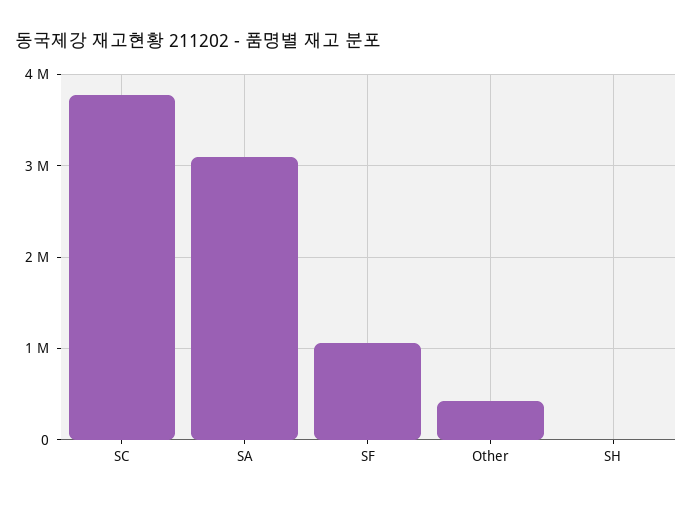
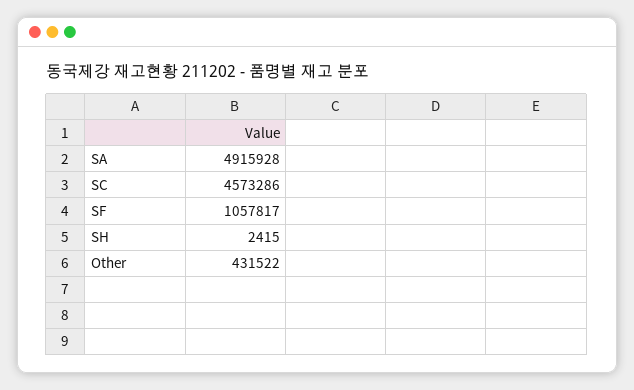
  {
-   "SC": 3800000,
+   "SC": 4573286,
-   "SA": 3100000,
+   "SA": 4915928,
    "SF": 1057817,
    "Other": 431522,
    "SH": 2415
  }

